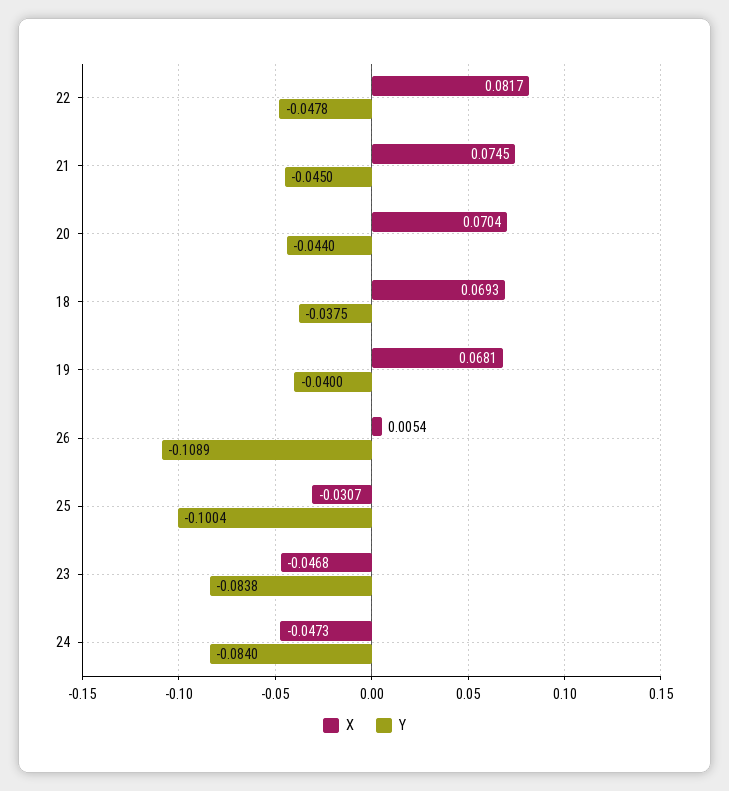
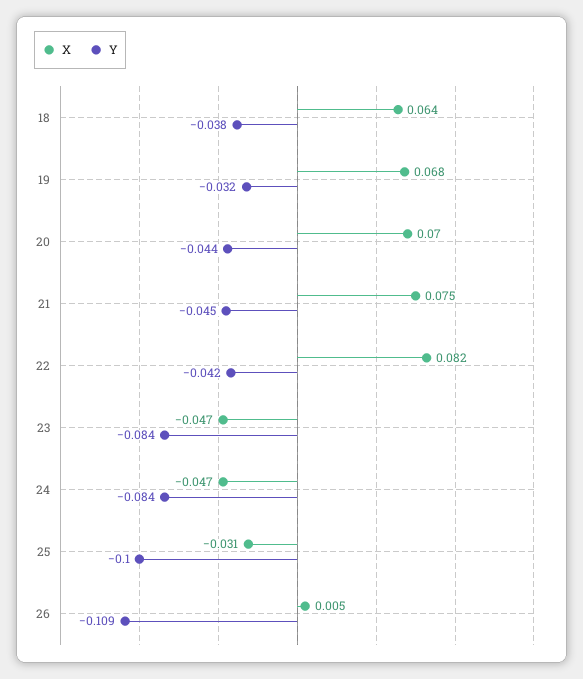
  {
    "X": {
      "22": 0.0817,
      "21": 0.0745,
      "20": 0.0704,
-     "18": 0.0693,
+     "18": 0.064,
      "19": 0.0681,
      "26": 0.0054,
      "25": -0.0307,
      "23": -0.0468,
      "24": -0.0473
    },
    "Y": {
-     "22": -0.0478,
+     "22": -0.042,
      "21": -0.045,
      "20": -0.044,
      "18": -0.0375,
-     "19": -0.04,
+     "19": -0.032,
      "26": -0.1089,
      "25": -0.1004,
      "23": -0.0838,
      "24": -0.084
    }
  }

